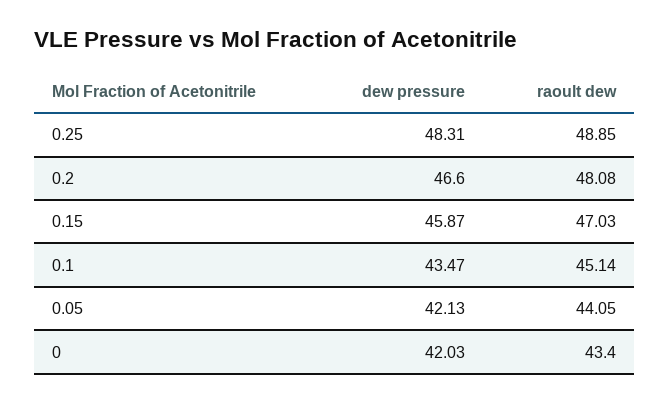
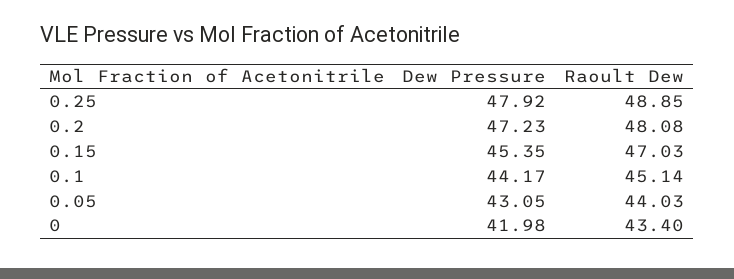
  {
    "dew pressure": {
-     "0.25": 48.31,
+     "0.25": 47.92,
-     "0.2": 46.6,
+     "0.2": 47.23,
-     "0.15": 45.87,
+     "0.15": 45.35,
-     "0.1": 43.47,
+     "0.1": 44.17,
-     "0.05": 42.13,
+     "0.05": 43.05,
-     "0": 42.03
+     "0": 41.98
    },
    "raoult dew": {
      "0.25": 48.85,
      "0.2": 48.08,
      "0.15": 47.03,
      "0.1": 45.14,
-     "0.05": 44.05,
+     "0.05": 44.03,
      "0": 43.4
    }
  }

